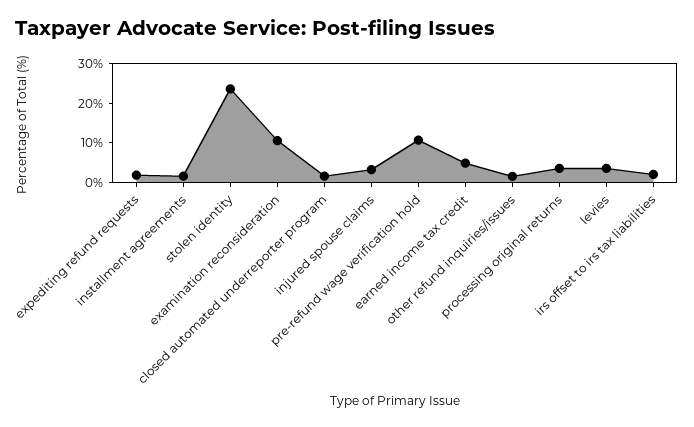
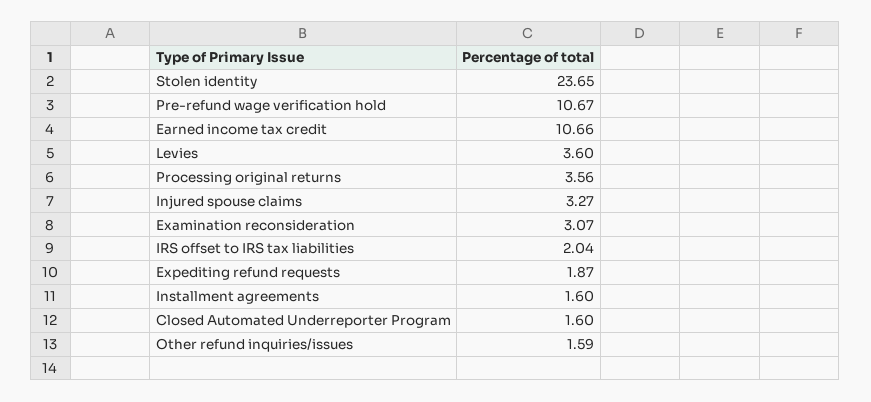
  {
    "expediting refund requests": 1.87,
    "installment agreements": 1.6,
    "stolen identity": 23.65,
-   "examination reconsideration": 10,
+   "examination reconsideration": 3.07,
    "closed automated underreporter program": 1.6,
    "injured spouse claims": 3.27,
    "pre-refund wage verification hold": 10.67,
-   "earned income tax credit": 5,
+   "earned income tax credit": 10.66,
    "other refund inquiries/issues": 1.59,
    "processing original returns": 3.56,
    "levies": 3.6,
    "irs offset to irs tax liabilities": 2.04
  }

